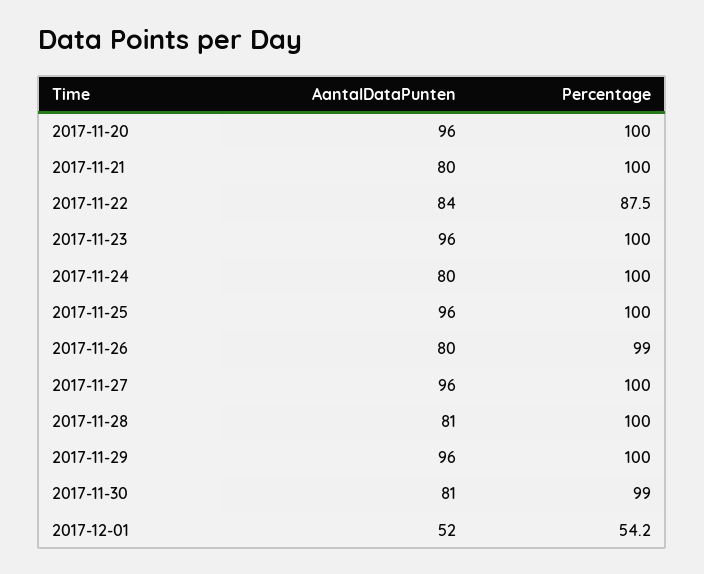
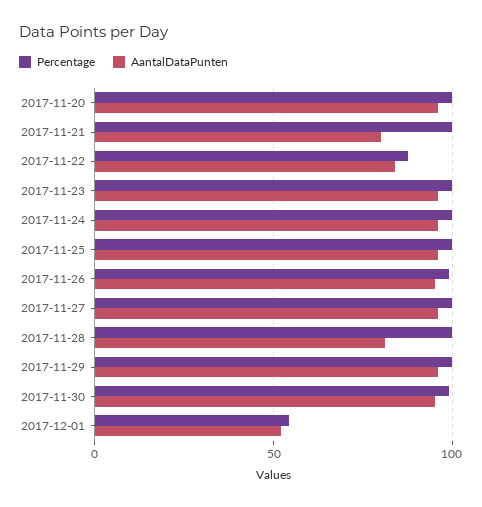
  {
    "AantalDataPunten": {
      "2017-11-20": 96,
      "2017-11-21": 80,
      "2017-11-22": 84,
      "2017-11-23": 96,
-     "2017-11-24": 80,
+     "2017-11-24": 95,
      "2017-11-25": 96,
-     "2017-11-26": 80,
+     "2017-11-26": 95,
      "2017-11-27": 96,
      "2017-11-28": 81,
      "2017-11-29": 96,
-     "2017-11-30": 81,
+     "2017-11-30": 95,
      "2017-12-01": 52
    },
    "Percentage": {
      "2017-11-20": 100,
      "2017-11-21": 100,
      "2017-11-22": 87.5,
      "2017-11-23": 100,
      "2017-11-24": 100,
      "2017-11-25": 100,
      "2017-11-26": 99,
      "2017-11-27": 100,
      "2017-11-28": 100,
      "2017-11-29": 100,
      "2017-11-30": 99,
      "2017-12-01": 54.2
    }
  }

